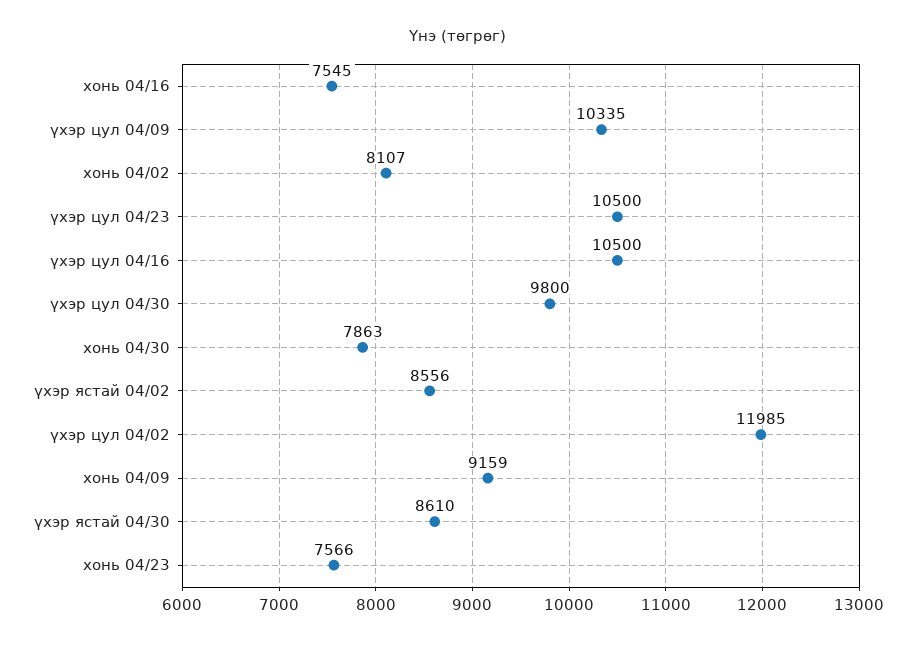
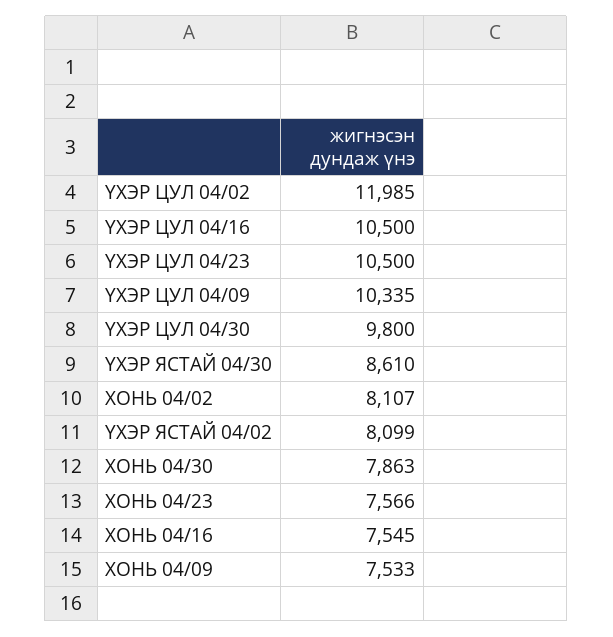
  {
    "хонь 04/16": 7545,
    "үхэр цул 04/09": 10335,
    "хонь 04/02": 8107,
    "үхэр цул 04/23": 10500,
    "үхэр цул 04/16": 10500,
    "үхэр цул 04/30": 9800,
    "хонь 04/30": 7863,
-   "үхэр ястай 04/02": 8556,
+   "үхэр ястай 04/02": 8099,
    "үхэр цул 04/02": 11985,
-   "хонь 04/09": 9159,
+   "хонь 04/09": 7533,
    "үхэр ястай 04/30": 8610,
    "хонь 04/23": 7566
  }

